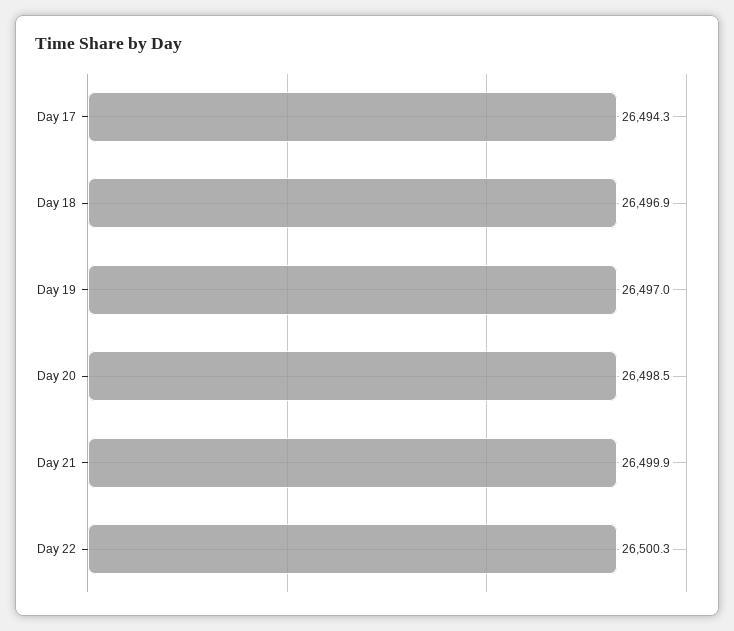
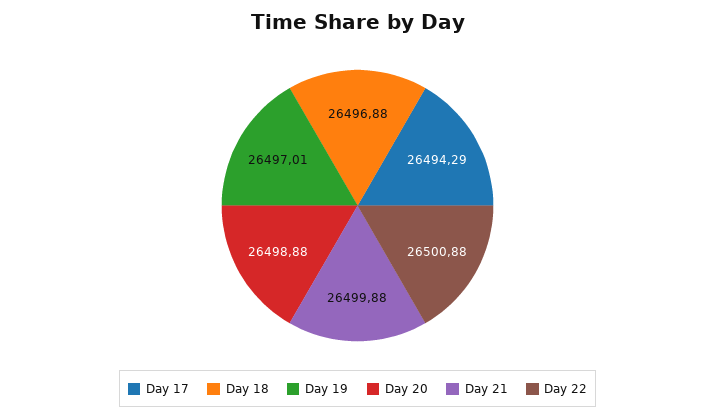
  {
    "Day 17": 26494.29,
    "Day 18": 26496.88,
    "Day 19": 26497.01,
-   "Day 20": 26498.5,
+   "Day 20": 26498.88,
    "Day 21": 26499.88,
-   "Day 22": 26500.3
+   "Day 22": 26500.88
  }

